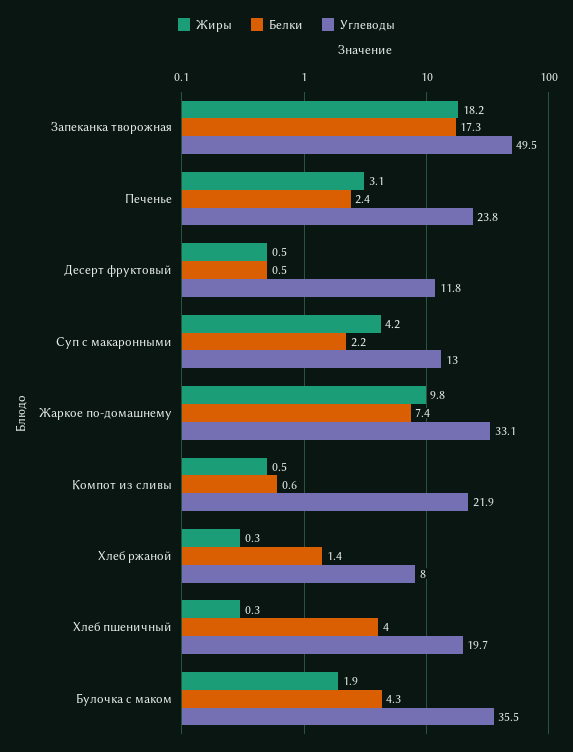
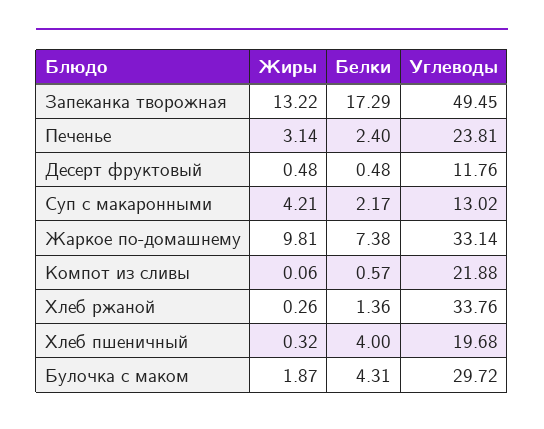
  {
    "Жиры": {
-     "Запеканка творожная": 18.2,
+     "Запеканка творожная": 13.22,
      "Печенье": 3.14,
      "Десерт фруктовый": 0.48,
      "Суп с макаронными": 4.21,
      "Жаркое по-домашнему": 9.81,
-     "Компот из сливы": 0.5,
+     "Компот из сливы": 0.06,
      "Хлеб ржаной": 0.26,
      "Хлеб пшеничный": 0.32,
      "Булочка с маком": 1.87
    },
    "Белки": {
      "Запеканка творожная": 17.29,
      "Печенье": 2.4,
      "Десерт фруктовый": 0.48,
      "Суп с макаронными": 2.17,
      "Жаркое по-домашнему": 7.38,
      "Компот из сливы": 0.57,
      "Хлеб ржаной": 1.36,
      "Хлеб пшеничный": 4,
      "Булочка с маком": 4.31
    },
    "Углеводы": {
      "Запеканка творожная": 49.45,
      "Печенье": 23.81,
      "Десерт фруктовый": 11.76,
      "Суп с макаронными": 13.02,
      "Жаркое по-домашнему": 33.14,
      "Компот из сливы": 21.88,
-     "Хлеб ржаной": 8,
+     "Хлеб ржаной": 33.76,
      "Хлеб пшеничный": 19.68,
-     "Булочка с маком": 35.5
+     "Булочка с маком": 29.72
    }
  }

